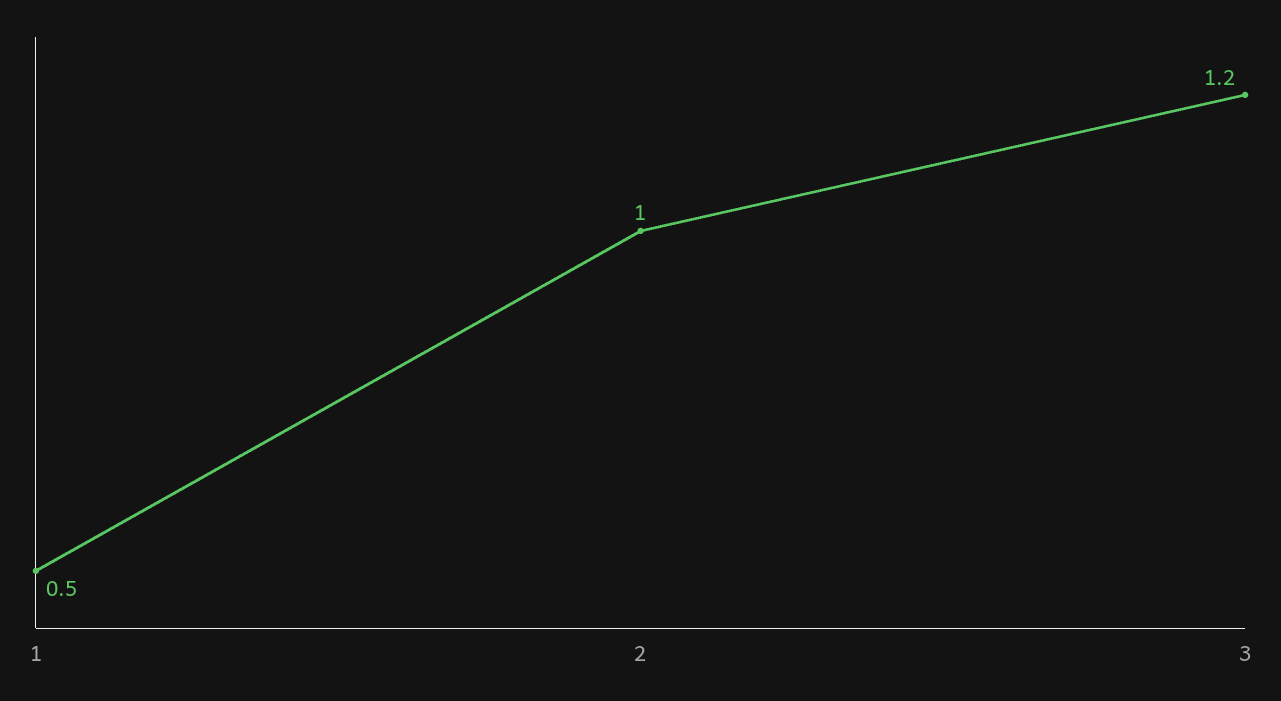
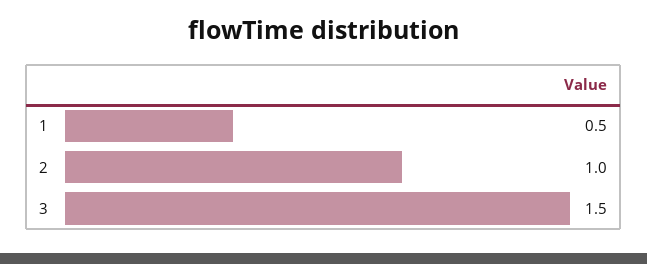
  {
    "1": 0.5,
    "2": 1,
-   "3": 1.2
+   "3": 1.5
  }

